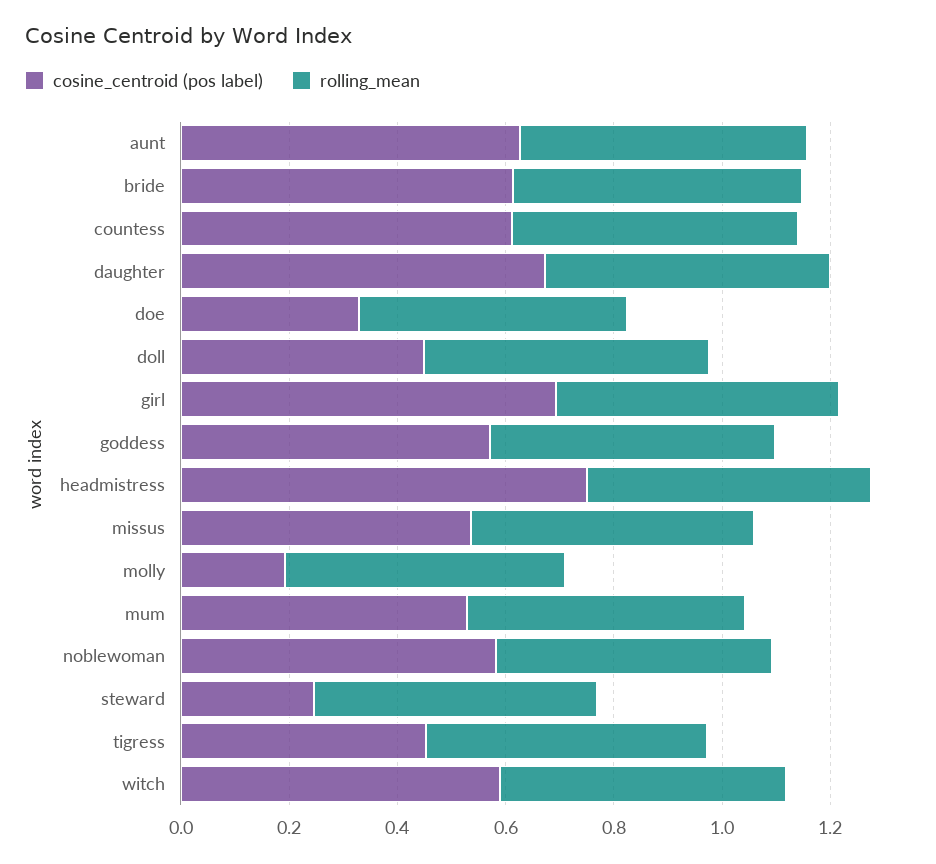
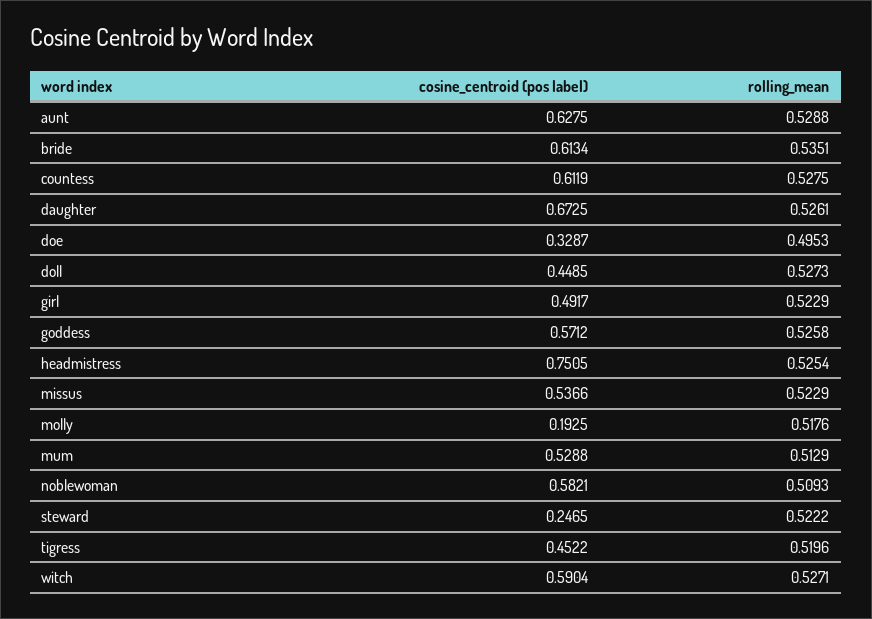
  {
    "cosine_centroid (pos label)": {
      "aunt": 0.6275,
      "bride": 0.6134,
      "countess": 0.6119,
      "daughter": 0.6725,
      "doe": 0.3287,
      "doll": 0.4485,
-     "girl": 0.7,
+     "girl": 0.4917,
      "goddess": 0.5712,
      "headmistress": 0.7505,
      "missus": 0.5366,
      "molly": 0.1925,
      "mum": 0.5288,
      "noblewoman": 0.5821,
      "steward": 0.2465,
      "tigress": 0.4522,
      "witch": 0.5904
    },
    "rolling_mean": {
      "aunt": 0.5288,
      "bride": 0.5351,
      "countess": 0.5275,
      "daughter": 0.5261,
      "doe": 0.4953,
      "doll": 0.5273,
      "girl": 0.5229,
      "goddess": 0.5258,
      "headmistress": 0.5254,
      "missus": 0.5229,
      "molly": 0.5176,
      "mum": 0.5129,
      "noblewoman": 0.5093,
      "steward": 0.5222,
      "tigress": 0.5196,
      "witch": 0.5271
    }
  }

